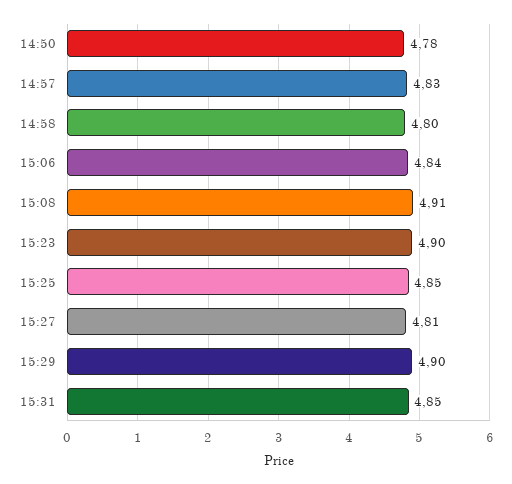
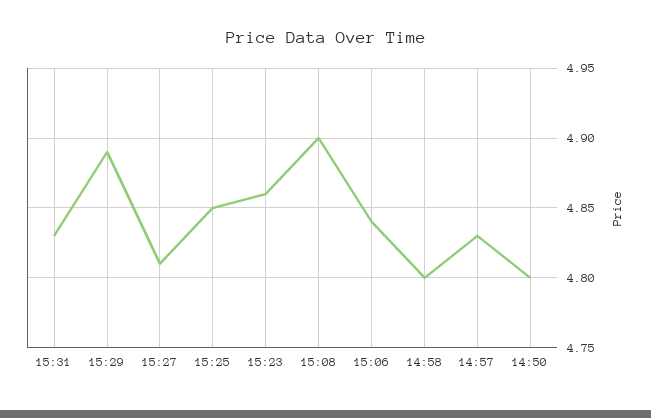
  {
-   "14:50": 4.78,
+   "14:50": 4.8,
    "14:57": 4.83,
    "14:58": 4.8,
    "15:06": 4.84,
-   "15:08": 4.91,
+   "15:08": 4.9,
-   "15:23": 4.9,
+   "15:23": 4.86,
    "15:25": 4.85,
    "15:27": 4.81,
-   "15:29": 4.9,
+   "15:29": 4.89,
-   "15:31": 4.85
+   "15:31": 4.83
  }

